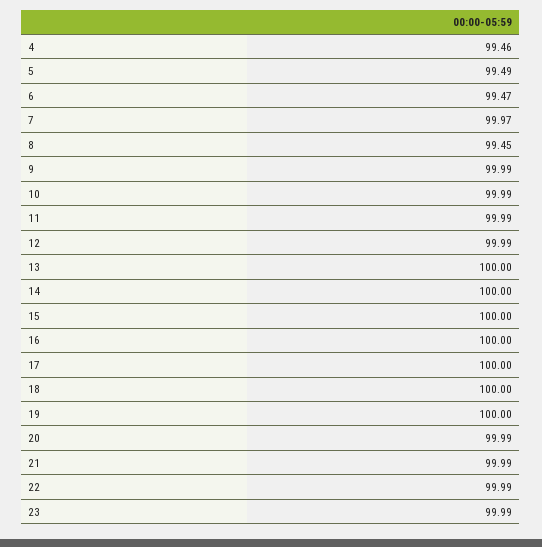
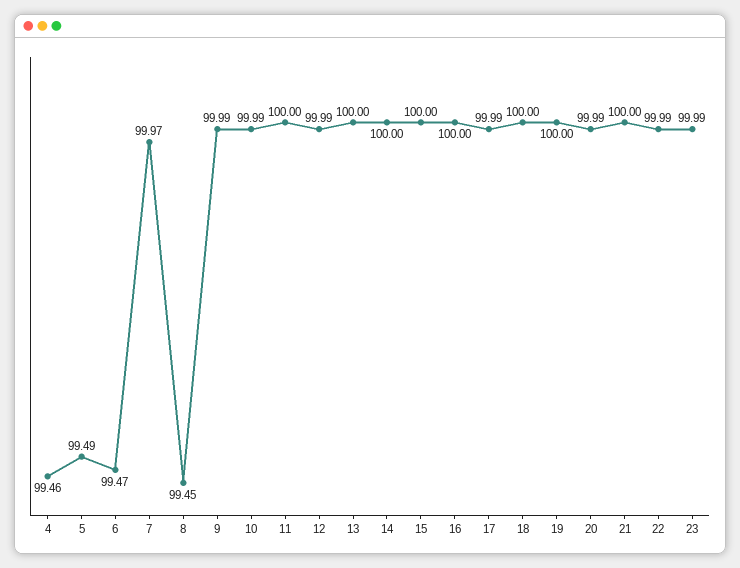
  {
    "4": 99.46,
    "5": 99.49,
    "6": 99.47,
    "7": 99.97,
    "8": 99.45,
    "9": 99.99,
    "10": 99.99,
-   "11": 99.99,
+   "11": 100,
    "12": 99.99,
    "13": 100,
    "14": 100,
    "15": 100,
    "16": 100,
-   "17": 100,
+   "17": 99.99,
    "18": 100,
    "19": 100,
    "20": 99.99,
-   "21": 99.99,
+   "21": 100,
    "22": 99.99,
    "23": 99.99
  }

